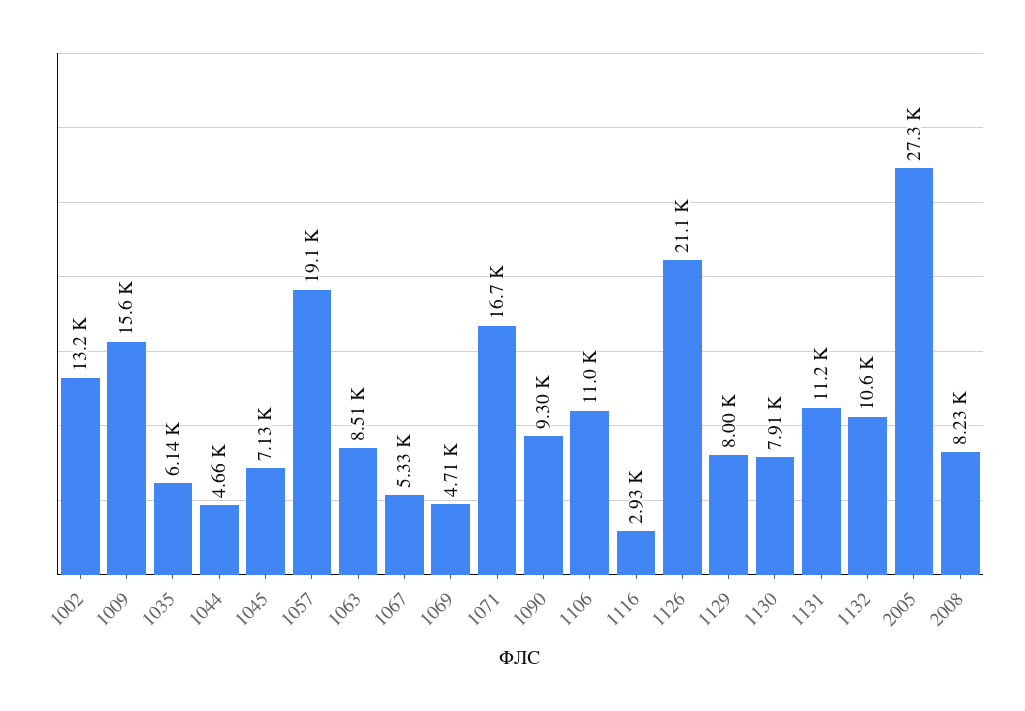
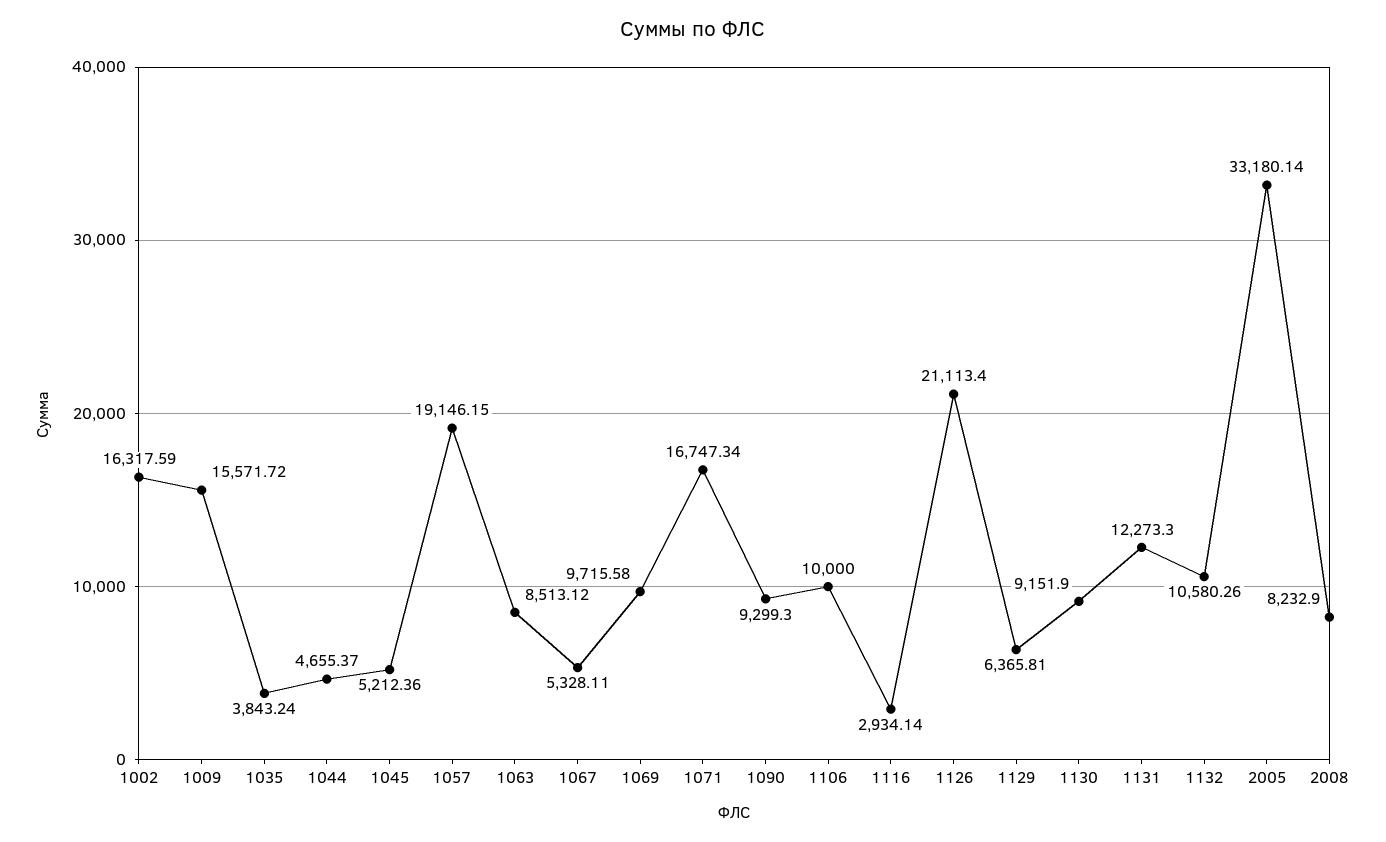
  {
-   "1002": 13200,
+   "1002": 16317.59,
    "1009": 15571.72,
-   "1035": 6140,
+   "1035": 3843.24,
    "1044": 4655.37,
-   "1045": 7130,
+   "1045": 5212.36,
    "1057": 19146.15,
    "1063": 8513.12,
    "1067": 5328.11,
-   "1069": 4710,
+   "1069": 9715.58,
    "1071": 16747.34,
    "1090": 9299.3,
-   "1106": 11000,
+   "1106": 10000,
    "1116": 2934.14,
    "1126": 21113.4,
-   "1129": 8000,
+   "1129": 6365.81,
-   "1130": 7910,
+   "1130": 9151.9,
-   "1131": 11200,
+   "1131": 12273.3,
    "1132": 10580.26,
-   "2005": 27300,
+   "2005": 33180.14,
    "2008": 8232.9
  }

